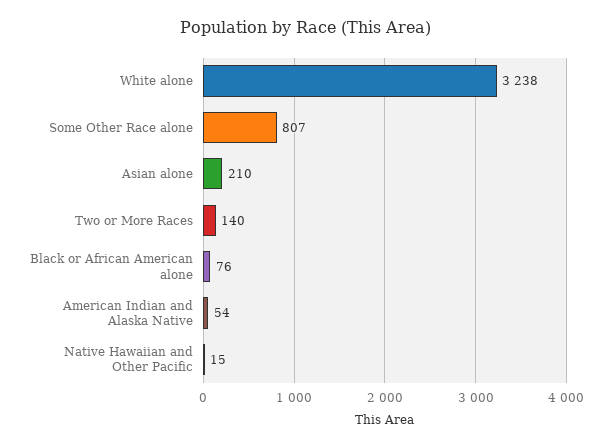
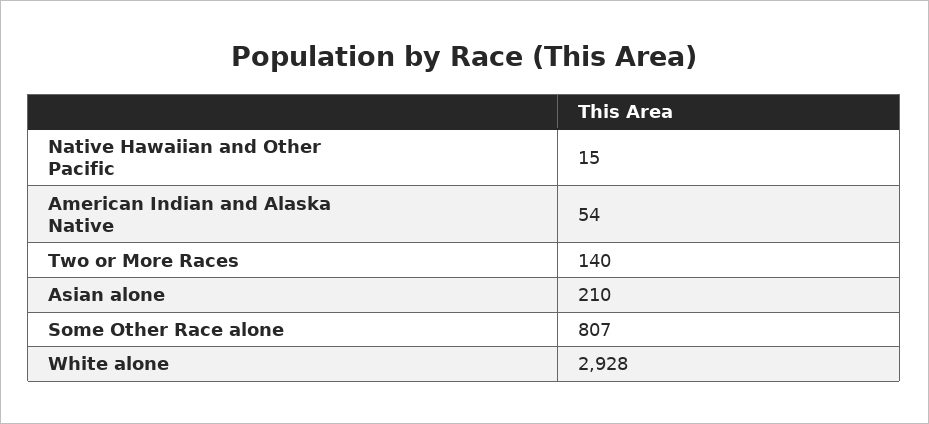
  {
-   "White alone": 3238,
+   "White alone": 2928,
    "Some Other Race alone": 807,
    "Asian alone": 210,
    "Two or More Races": 140,
-   "Black or African American alone": 76,
    "American Indian and Alaska Native": 54,
    "Native Hawaiian and Other Pacific": 15
  }

